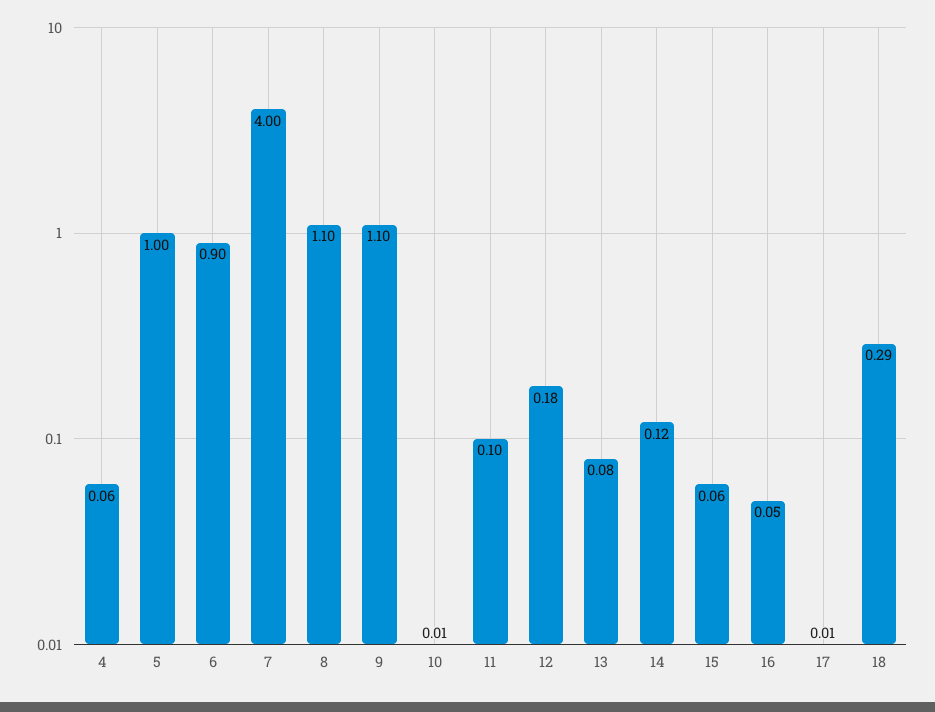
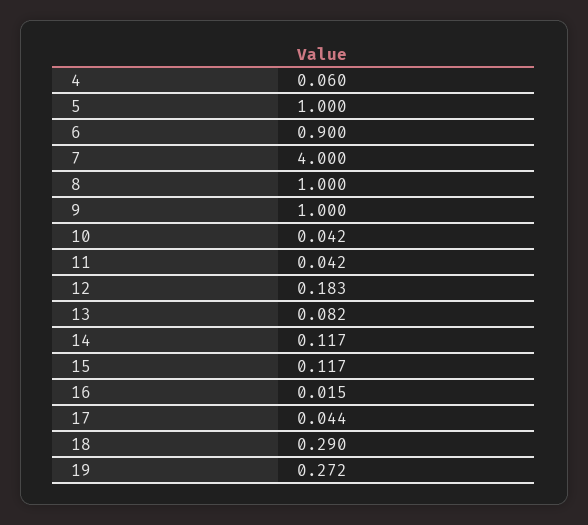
  {
    "4": 0.06,
    "5": 1,
    "6": 0.9,
    "7": 4,
-   "8": 1.1,
+   "8": 1,
-   "9": 1.1,
+   "9": 1,
-   "10": 0.01,
+   "10": 0.042,
-   "11": 0.1,
+   "11": 0.042,
    "12": 0.183,
    "13": 0.082,
    "14": 0.117,
-   "15": 0.06,
+   "15": 0.117,
-   "16": 0.05,
+   "16": 0.015,
-   "17": 0.01,
+   "17": 0.044,
-   "18": 0.29
+   "18": 0.29,
+   "19": 0.272
  }

